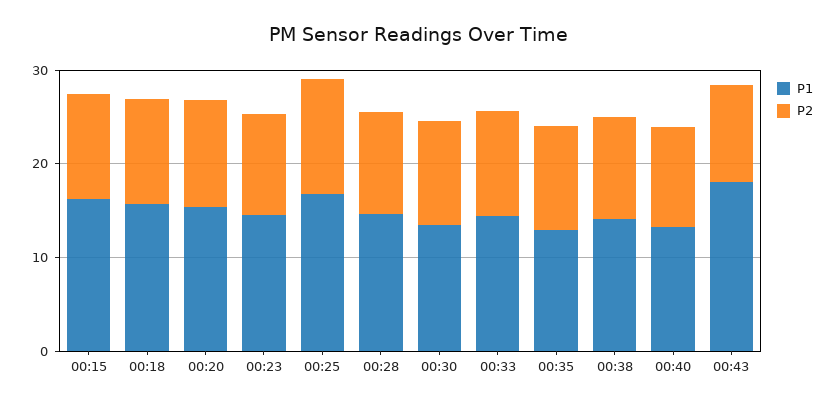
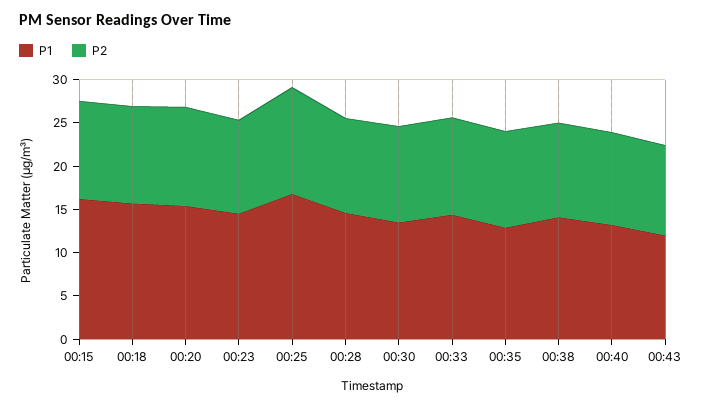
  {
    "P1": {
      "00:15": 16,
      "00:18": 16,
      "00:20": 15,
      "00:23": 15,
      "00:25": 17,
      "00:28": 15,
      "00:30": 14,
      "00:33": 14,
      "00:35": 13,
      "00:38": 14,
      "00:40": 13,
-     "00:43": 18
+     "00:43": 12
    },
    "P2": {
      "00:15": 11,
      "00:18": 11,
      "00:20": 11,
      "00:23": 11,
      "00:25": 12,
      "00:28": 11,
      "00:30": 11,
      "00:33": 11,
      "00:35": 11,
      "00:38": 11,
      "00:40": 11,
      "00:43": 10
    }
  }

